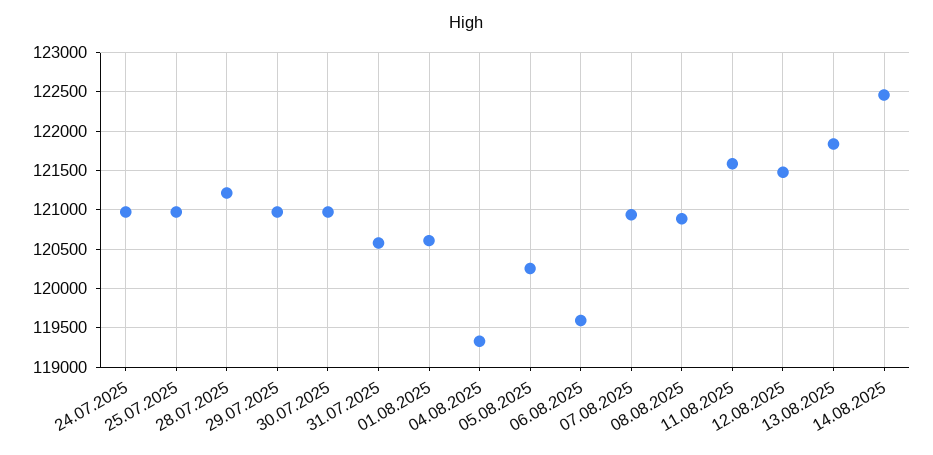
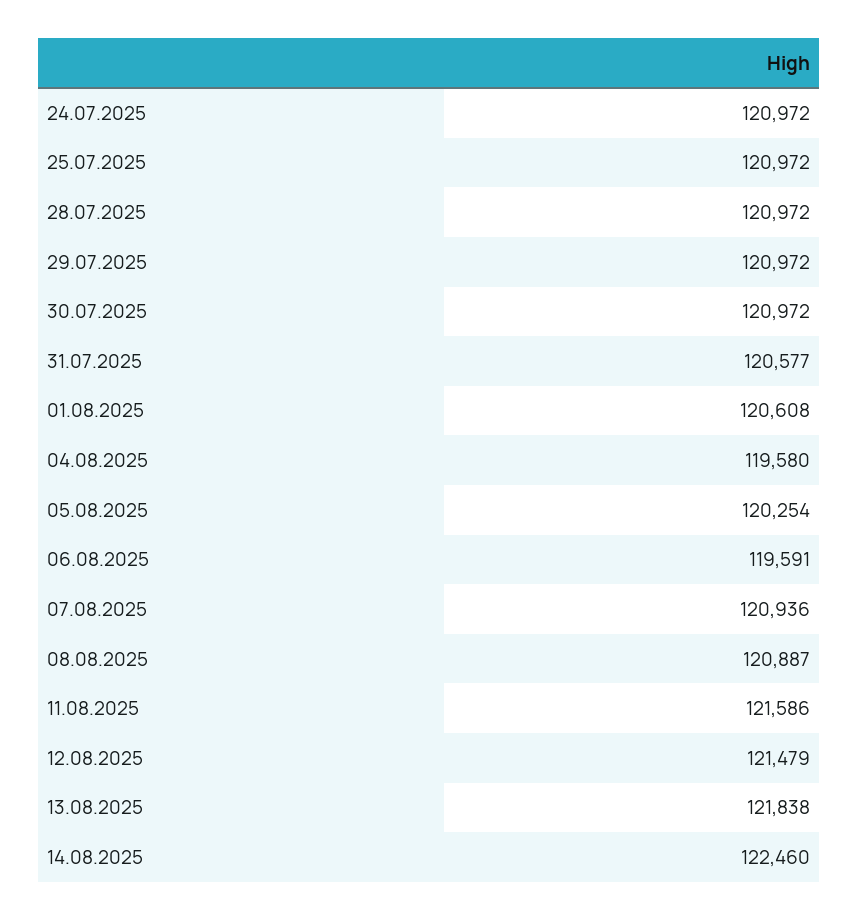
  {
    "24.07.2025": 120972,
    "25.07.2025": 120972,
-   "28.07.2025": 121200,
+   "28.07.2025": 120972,
    "29.07.2025": 120972,
    "30.07.2025": 120972,
    "31.07.2025": 120577,
    "01.08.2025": 120608,
-   "04.08.2025": 119300,
+   "04.08.2025": 119580,
    "05.08.2025": 120254,
    "06.08.2025": 119591,
    "07.08.2025": 120936,
    "08.08.2025": 120887,
    "11.08.2025": 121586,
    "12.08.2025": 121479,
    "13.08.2025": 121838,
    "14.08.2025": 122460
  }

